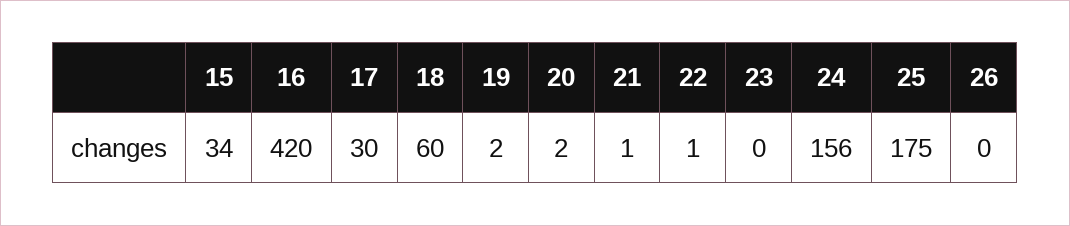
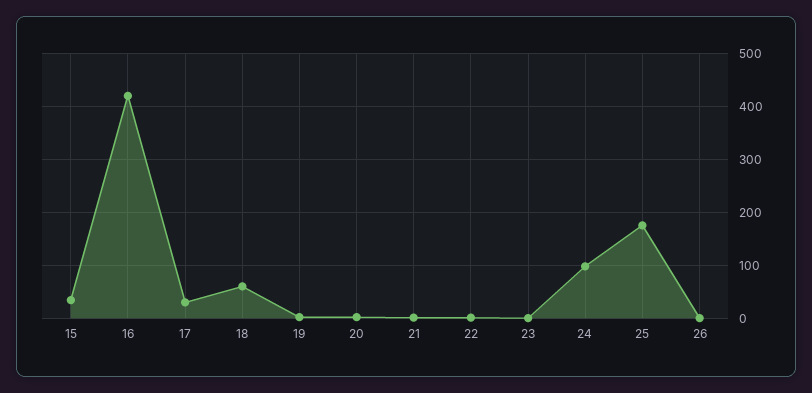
  {
    "15": 34,
    "16": 420,
    "17": 30,
    "18": 60,
    "19": 2,
    "20": 2,
    "21": 1,
    "22": 1,
    "23": 0,
-   "24": 156,
+   "24": 100,
    "25": 175,
    "26": 0
  }

